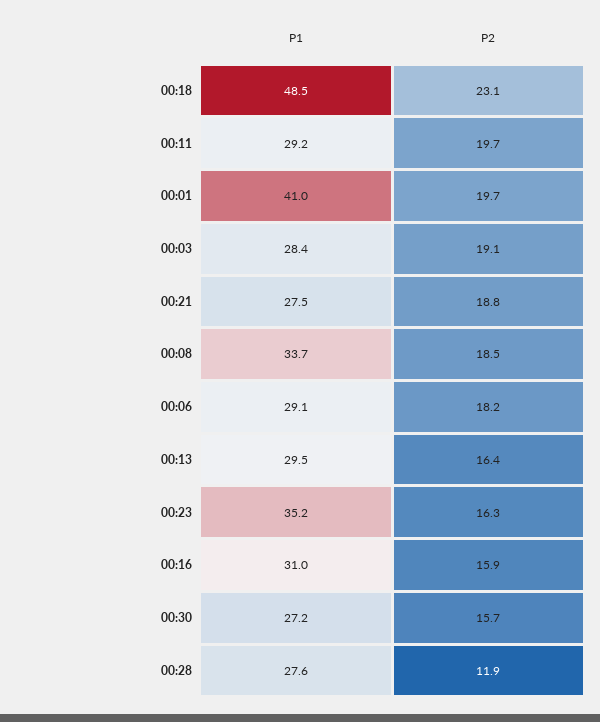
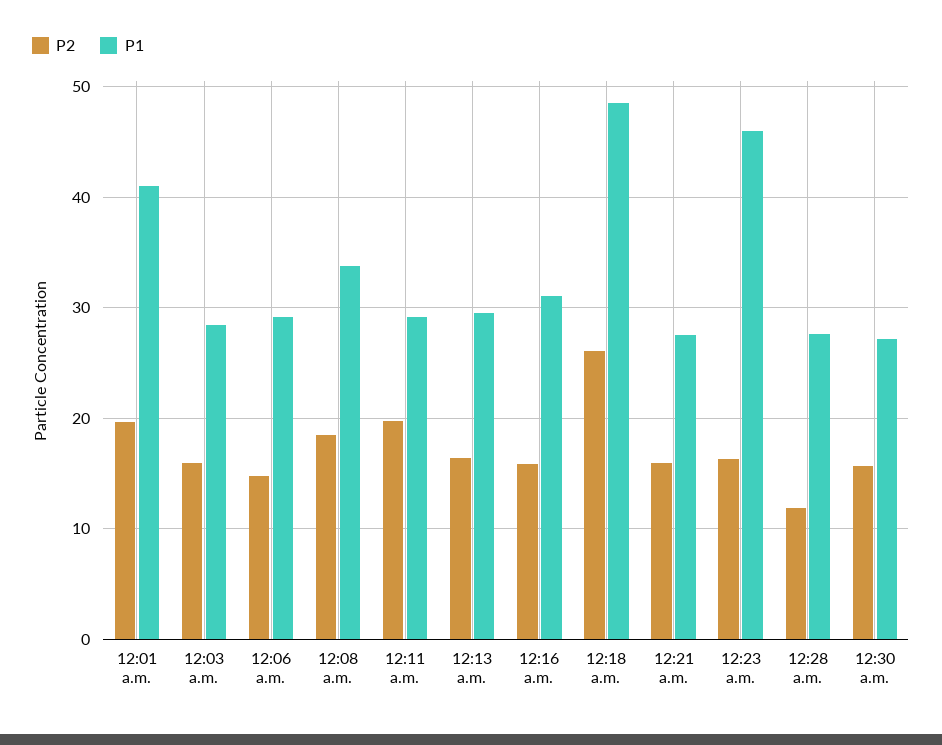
  {
    "P1": {
      "00:18": 48.5,
      "00:11": 29.2,
      "00:01": 41,
      "00:03": 28.4,
      "00:21": 27.5,
      "00:08": 33.7,
      "00:06": 29.1,
      "00:13": 29.5,
-     "00:23": 35.2,
+     "00:23": 46,
      "00:16": 31,
      "00:30": 27.2,
      "00:28": 27.6
    },
    "P2": {
-     "00:18": 23.1,
+     "00:18": 26,
      "00:11": 19.7,
      "00:01": 19.7,
-     "00:03": 19.1,
+     "00:03": 16,
-     "00:21": 18.8,
+     "00:21": 16,
      "00:08": 18.5,
-     "00:06": 18.2,
+     "00:06": 15,
      "00:13": 16.4,
      "00:23": 16.3,
      "00:16": 15.9,
      "00:30": 15.7,
      "00:28": 11.9
    }
  }

